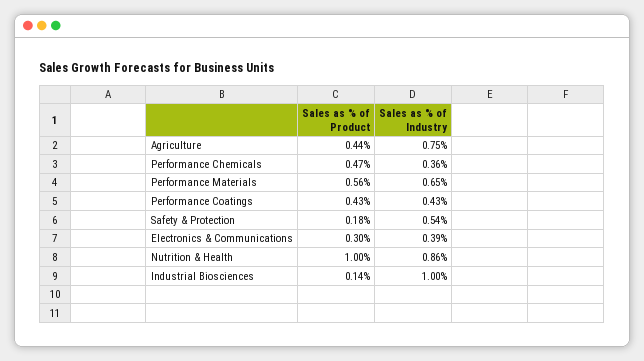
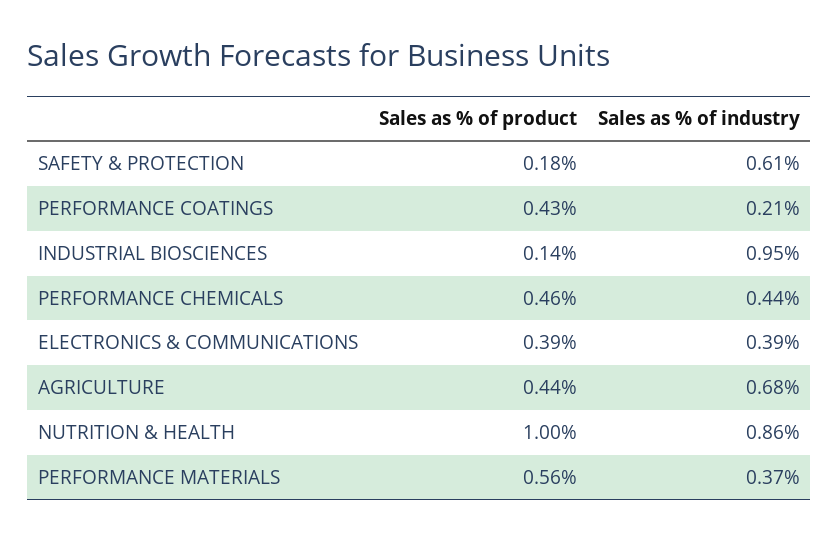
  {
    "Sales as % of Product": {
      "Agriculture": 0.44,
-     "Performance Chemicals": 0.47,
+     "Performance Chemicals": 0.46,
      "Performance Materials": 0.56,
      "Performance Coatings": 0.43,
      "Safety & Protection": 0.18,
-     "Electronics & Communications": 0.3,
+     "Electronics & Communications": 0.39,
      "Nutrition & Health": 1,
      "Industrial Biosciences": 0.14
    },
    "Sales as % of Industry": {
-     "Agriculture": 0.75,
+     "Agriculture": 0.68,
-     "Performance Chemicals": 0.36,
+     "Performance Chemicals": 0.44,
-     "Performance Materials": 0.65,
+     "Performance Materials": 0.37,
-     "Performance Coatings": 0.43,
+     "Performance Coatings": 0.21,
-     "Safety & Protection": 0.54,
+     "Safety & Protection": 0.61,
      "Electronics & Communications": 0.39,
      "Nutrition & Health": 0.86,
-     "Industrial Biosciences": 1
+     "Industrial Biosciences": 0.95
    }
  }

